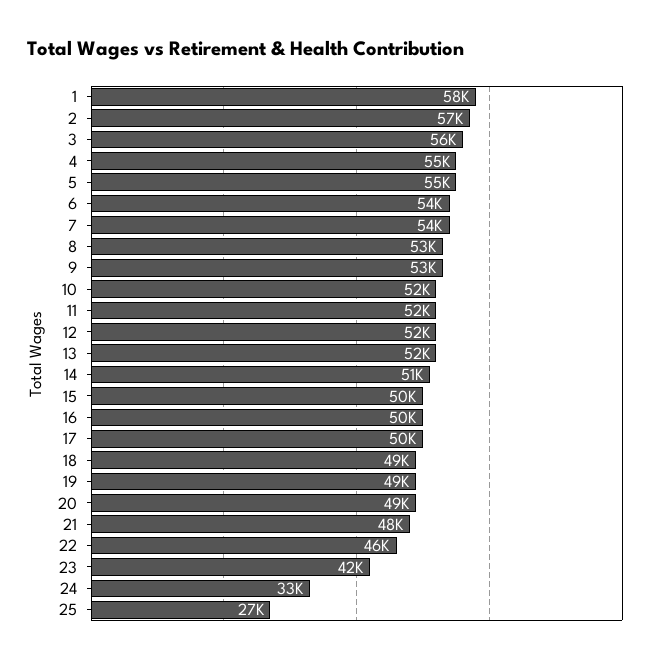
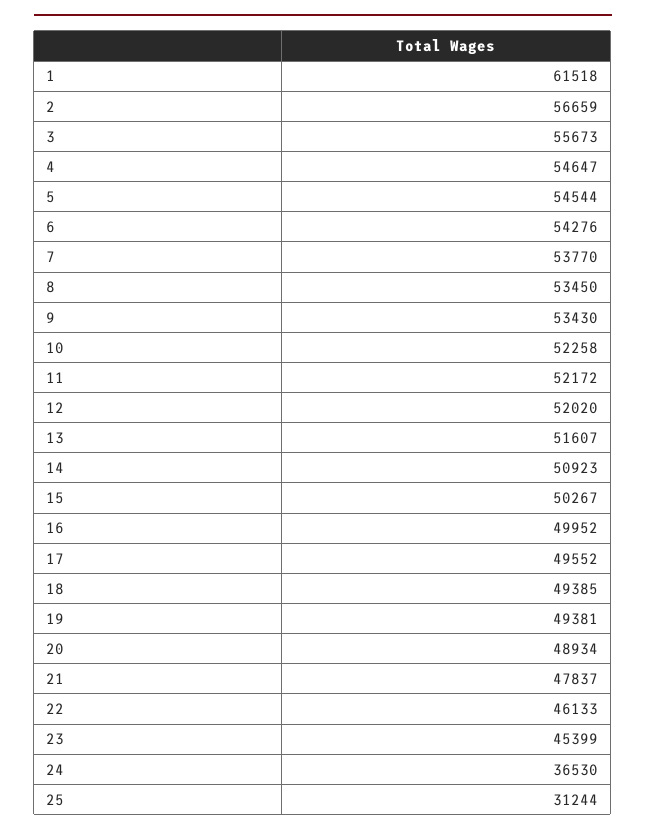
  {
-   "1": 58000,
+   "1": 61518,
    "2": 56659,
    "3": 55673,
    "4": 54647,
    "5": 54544,
    "6": 54276,
    "7": 53770,
    "8": 53450,
    "9": 53430,
    "10": 52258,
    "11": 52172,
    "12": 52020,
    "13": 51607,
    "14": 50923,
    "15": 50267,
    "16": 49952,
    "17": 49552,
    "18": 49385,
    "19": 49381,
    "20": 48934,
    "21": 47837,
    "22": 46133,
-   "23": 42000,
+   "23": 45399,
-   "24": 33000,
+   "24": 36530,
-   "25": 27000
+   "25": 31244
  }

